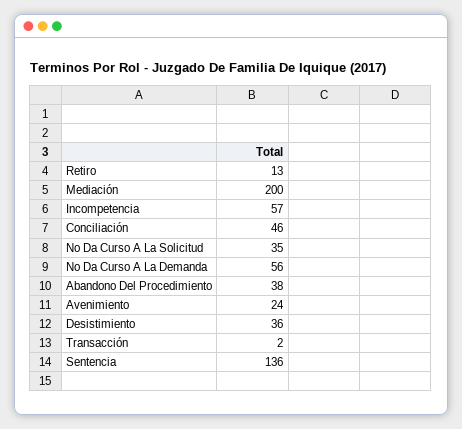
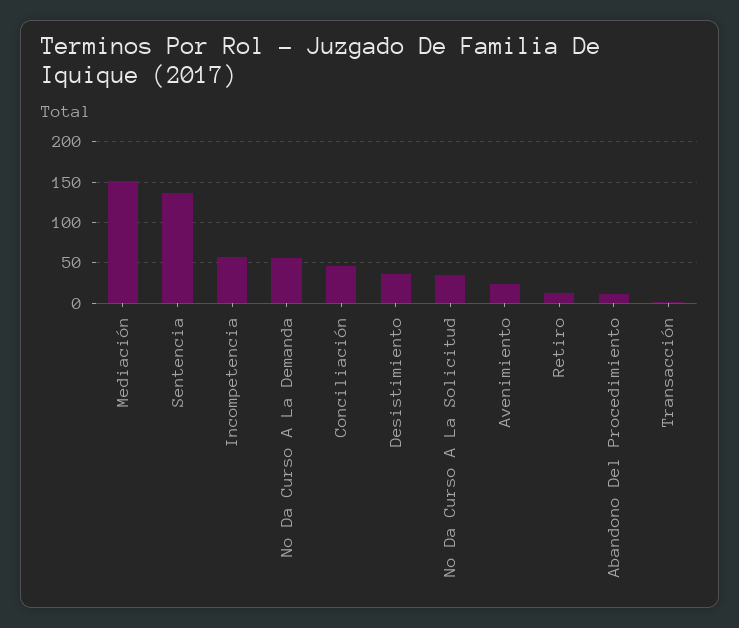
  {
    "Retiro": 13,
-   "Mediación": 200,
+   "Mediación": 150,
    "Incompetencia": 57,
    "Conciliación": 46,
    "No Da Curso A La Solicitud": 35,
    "No Da Curso A La Demanda": 56,
-   "Abandono Del Procedimiento": 38,
+   "Abandono Del Procedimiento": 10,
    "Avenimiento": 24,
    "Desistimiento": 36,
    "Transacción": 2,
    "Sentencia": 136
  }

